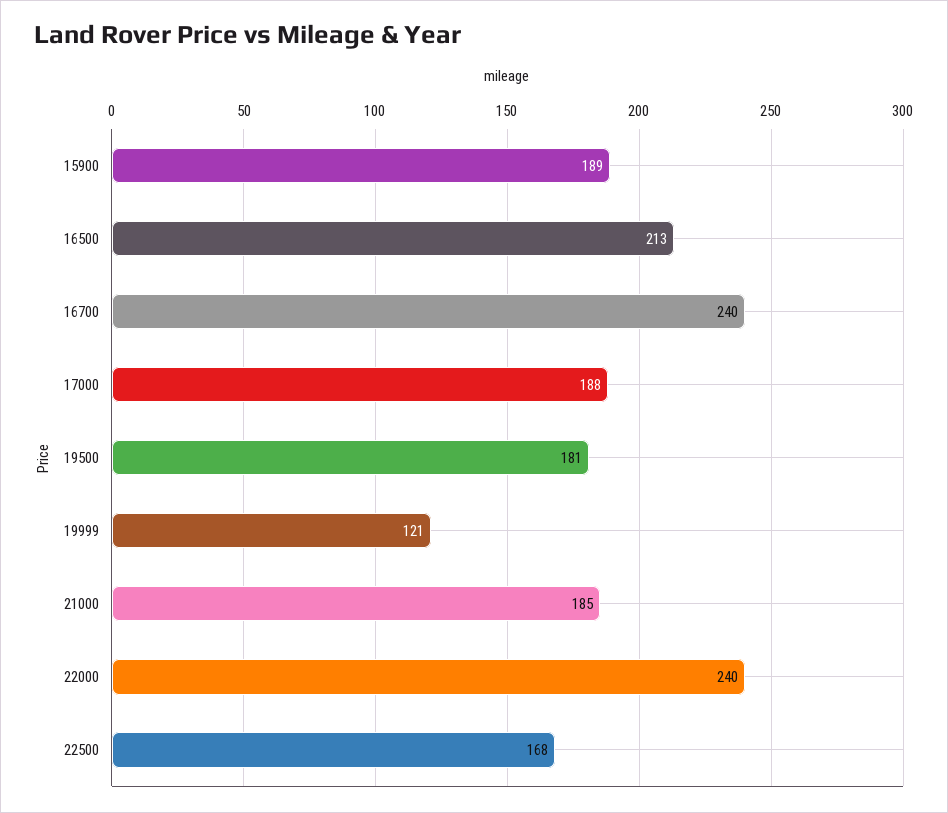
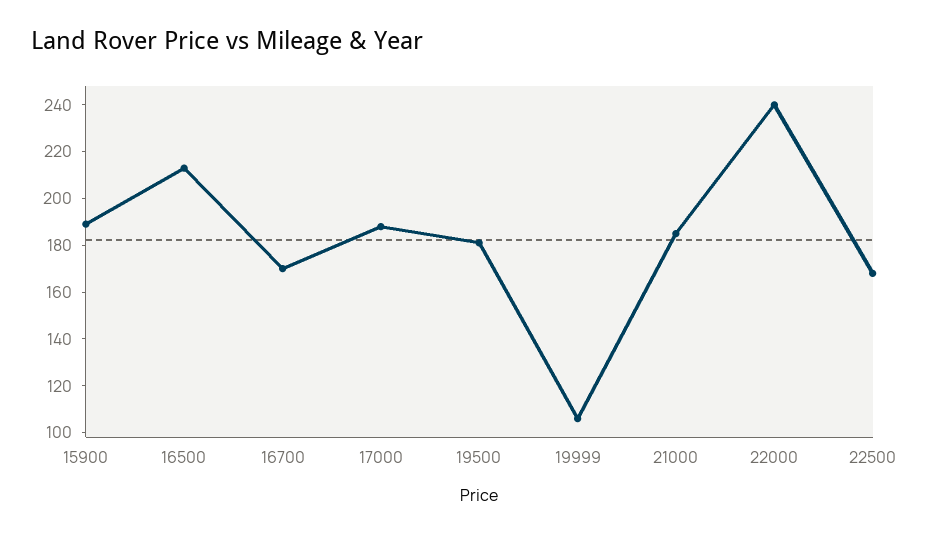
  {
    "15900": 189,
    "16500": 213,
-   "16700": 240,
+   "16700": 170,
    "17000": 188,
    "19500": 181,
-   "19999": 121,
+   "19999": 105,
    "21000": 185,
    "22000": 240,
    "22500": 168
  }

